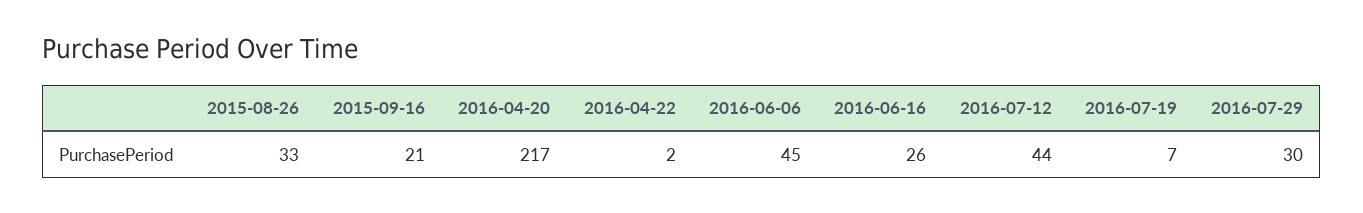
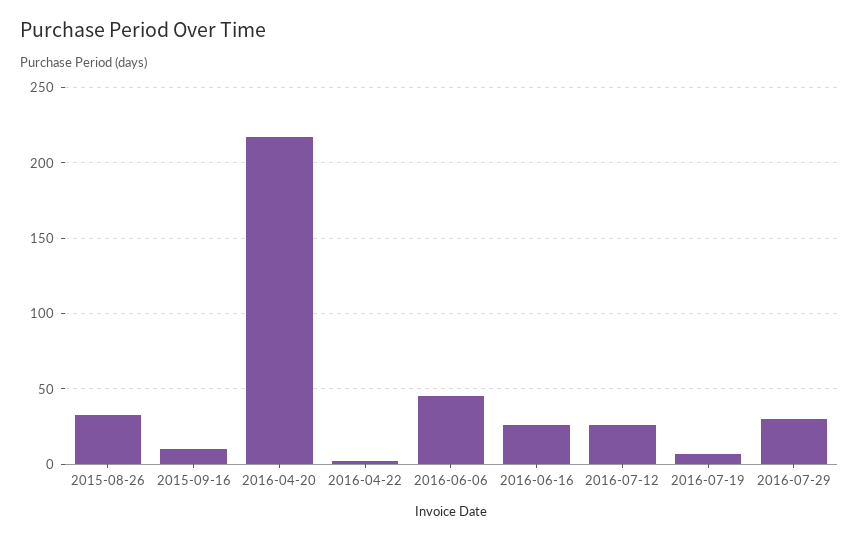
  {
    "2015-08-26": 33,
-   "2015-09-16": 21,
+   "2015-09-16": 10,
    "2016-04-20": 217,
    "2016-04-22": 2,
    "2016-06-06": 45,
    "2016-06-16": 26,
-   "2016-07-12": 44,
+   "2016-07-12": 25,
    "2016-07-19": 7,
    "2016-07-29": 30
  }

